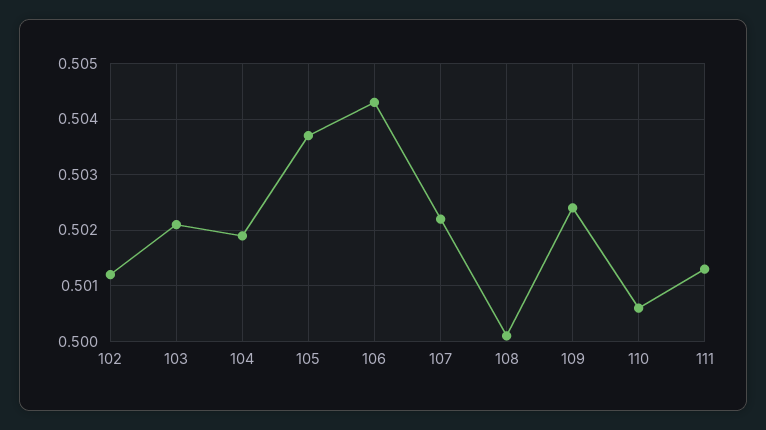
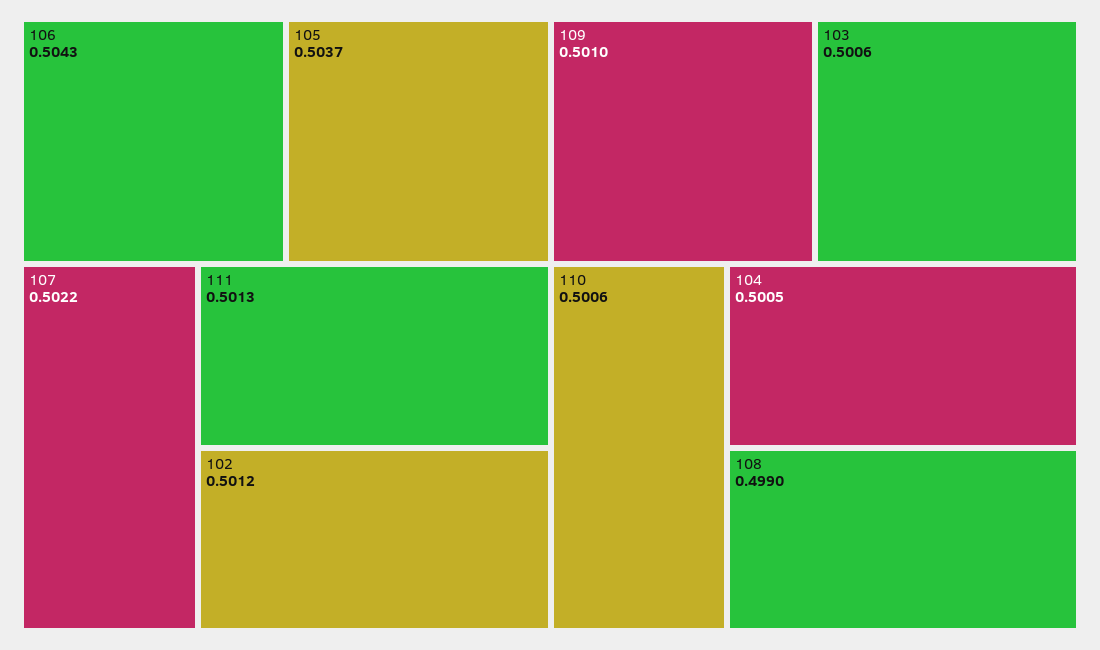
  {
    "102": 0.5012,
-   "103": 0.502,
+   "103": 0.5006,
-   "104": 0.502,
+   "104": 0.5005,
    "105": 0.5037,
    "106": 0.5043,
    "107": 0.5022,
-   "108": 0.5,
+   "108": 0.499,
-   "109": 0.5025,
+   "109": 0.501,
    "110": 0.5006,
    "111": 0.5013
  }

